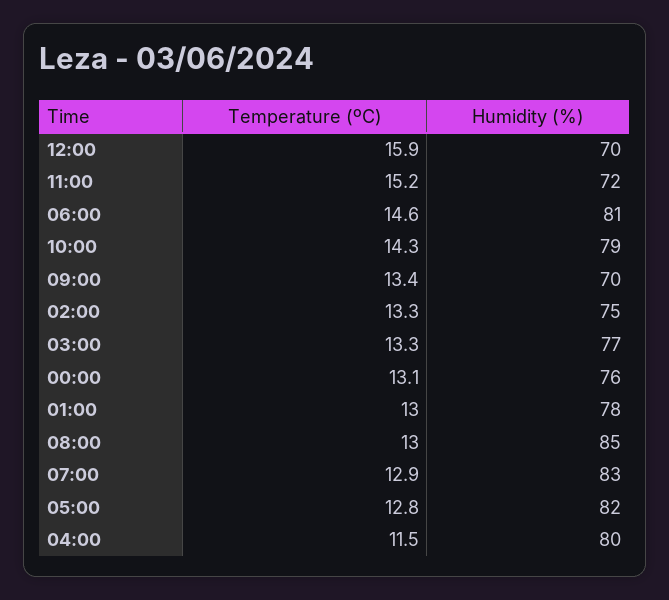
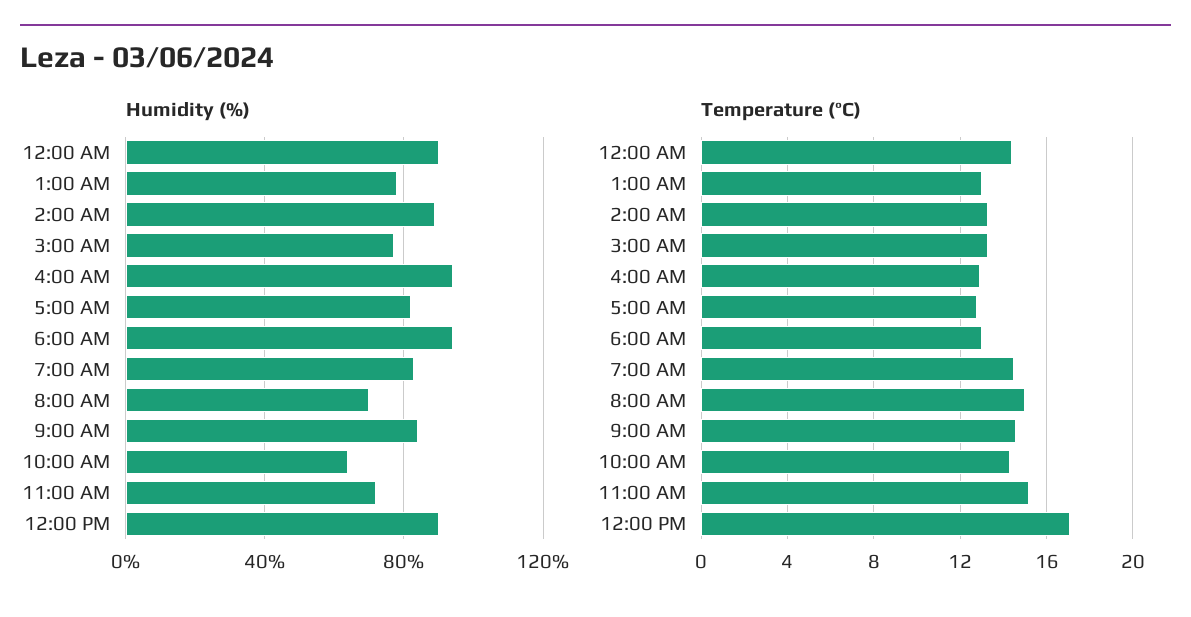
  {
    "Temperature (ºC)": {
-     "12:00": 15.9,
+     "12:00": 17,
      "11:00": 15.2,
-     "06:00": 14.6,
+     "06:00": 13,
      "10:00": 14.3,
-     "09:00": 13.4,
+     "09:00": 14.5,
      "02:00": 13.3,
      "03:00": 13.3,
-     "00:00": 13.1,
+     "00:00": 14.5,
      "01:00": 13,
-     "08:00": 13,
+     "08:00": 15,
-     "07:00": 12.9,
+     "07:00": 14.5,
      "05:00": 12.8,
-     "04:00": 11.5
+     "04:00": 13
    },
    "Humidity (%)": {
-     "12:00": 70,
+     "12:00": 90,
      "11:00": 72,
-     "06:00": 81,
+     "06:00": 95,
-     "10:00": 79,
+     "10:00": 65,
-     "09:00": 70,
+     "09:00": 85,
-     "02:00": 75,
+     "02:00": 90,
      "03:00": 77,
-     "00:00": 76,
+     "00:00": 90,
      "01:00": 78,
-     "08:00": 85,
+     "08:00": 70,
      "07:00": 83,
      "05:00": 82,
-     "04:00": 80
+     "04:00": 95
    }
  }

